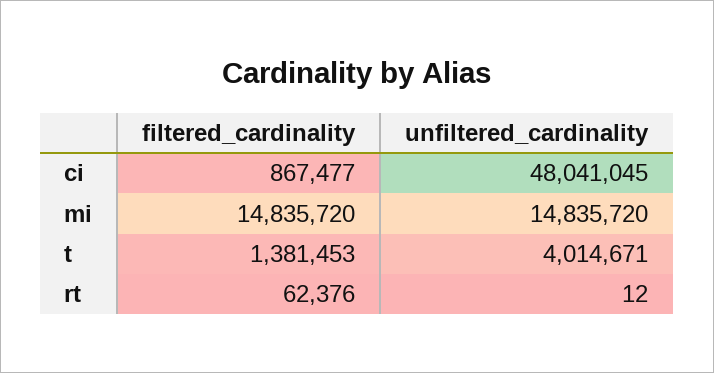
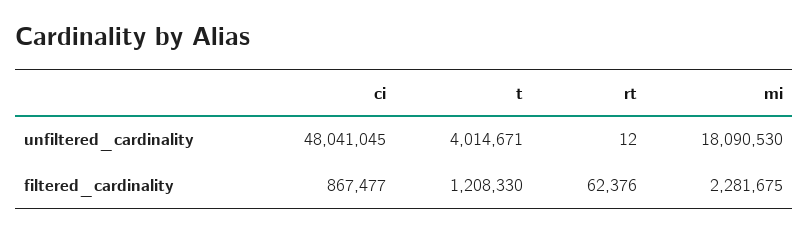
  {
    "filtered_cardinality": {
      "ci": 867477,
-     "mi": 14835720,
+     "mi": 2281675,
-     "t": 1381453,
+     "t": 1208330,
      "rt": 62376
    },
    "unfiltered_cardinality": {
      "ci": 48041045,
-     "mi": 14835720,
+     "mi": 18090530,
      "t": 4014671,
      "rt": 12
    }
  }

